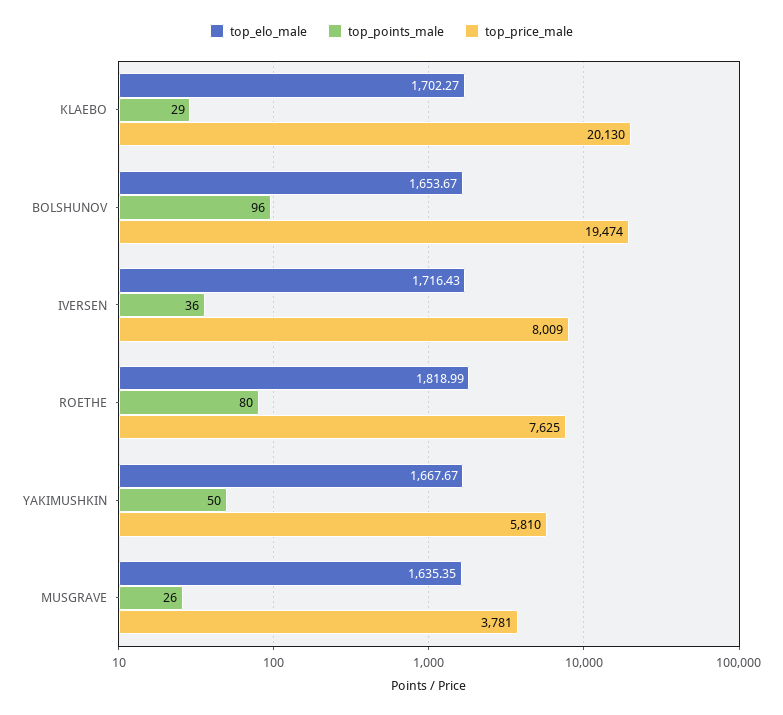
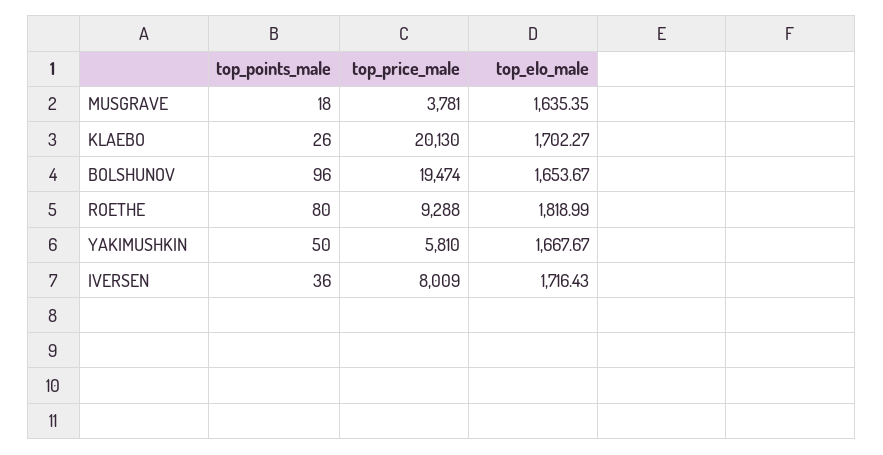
  {
    "top_elo_male": {
      "KLAEBO": 1702.27,
      "BOLSHUNOV": 1653.67,
      "IVERSEN": 1716.43,
      "ROETHE": 1818.99,
      "YAKIMUSHKIN": 1667.67,
      "MUSGRAVE": 1635.35
    },
    "top_points_male": {
-     "KLAEBO": 29,
+     "KLAEBO": 26,
      "BOLSHUNOV": 96,
      "IVERSEN": 36,
      "ROETHE": 80,
      "YAKIMUSHKIN": 50,
-     "MUSGRAVE": 26
+     "MUSGRAVE": 18
    },
    "top_price_male": {
      "KLAEBO": 20130,
      "BOLSHUNOV": 19474,
      "IVERSEN": 8009,
-     "ROETHE": 7625,
+     "ROETHE": 9288,
      "YAKIMUSHKIN": 5810,
      "MUSGRAVE": 3781
    }
  }

